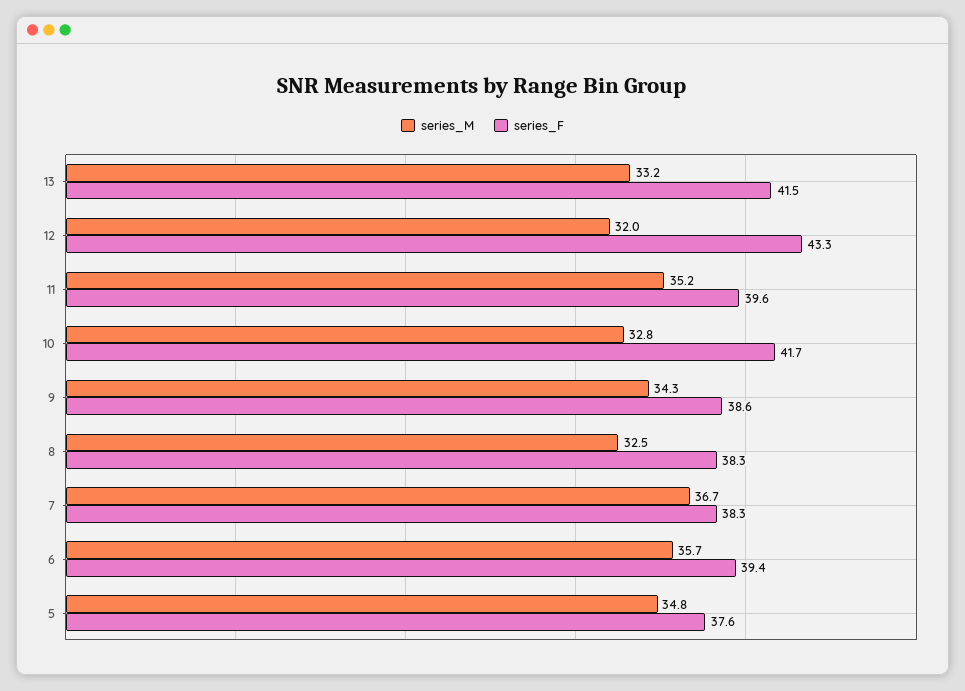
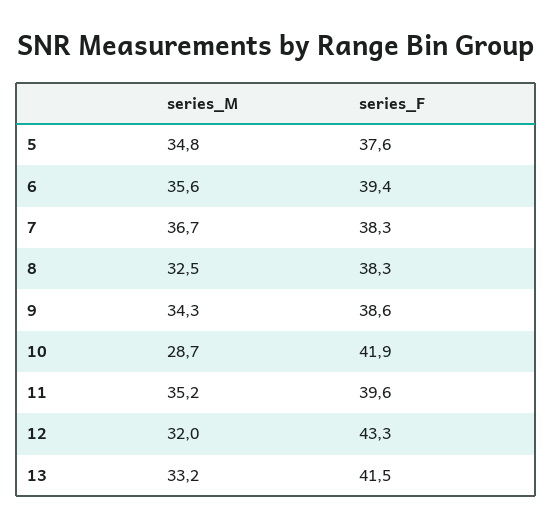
  {
    "series_M": {
      "13": 33.2,
      "12": 32,
      "11": 35.2,
-     "10": 32.8,
+     "10": 28.7,
      "9": 34.3,
      "8": 32.5,
      "7": 36.7,
-     "6": 35.7,
+     "6": 35.6,
      "5": 34.8
    },
    "series_F": {
      "13": 41.5,
      "12": 43.3,
      "11": 39.6,
-     "10": 41.7,
+     "10": 41.9,
      "9": 38.6,
      "8": 38.3,
      "7": 38.3,
      "6": 39.4,
      "5": 37.6
    }
  }

